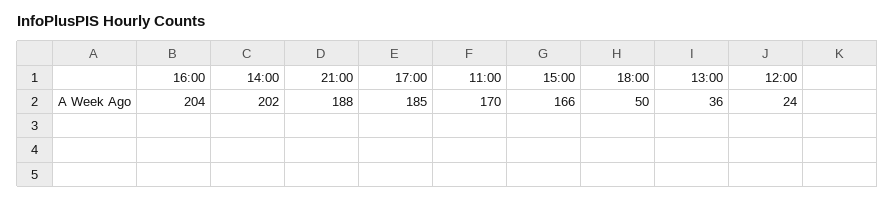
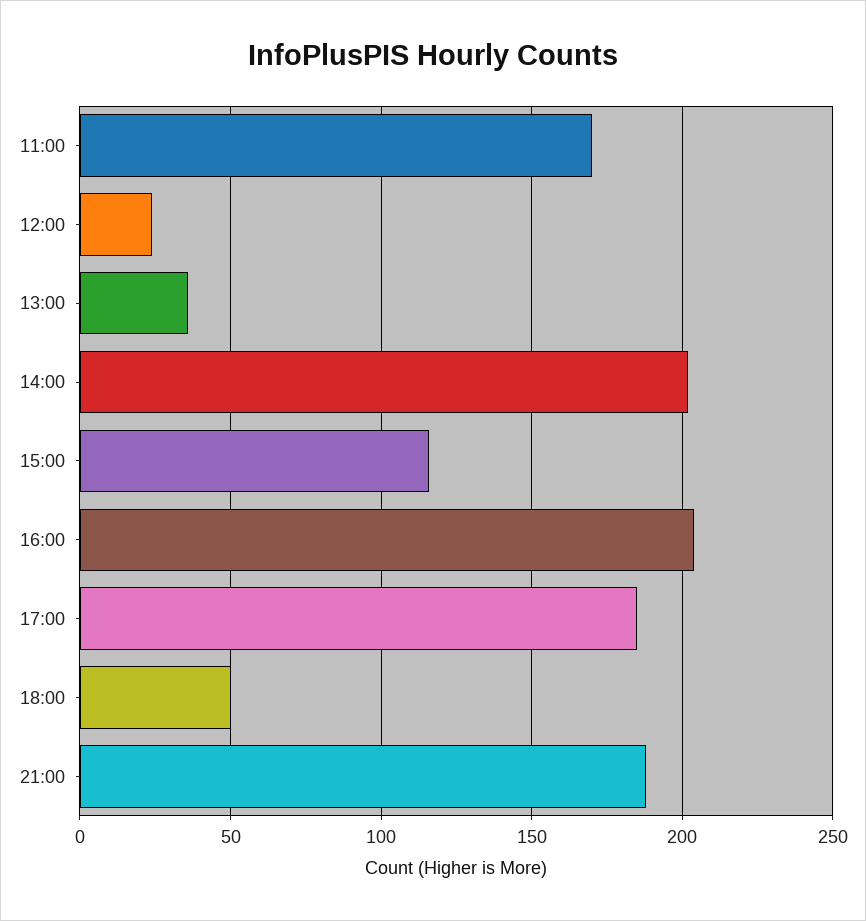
  {
    "16:00": 204,
    "14:00": 202,
    "21:00": 188,
    "17:00": 185,
    "11:00": 170,
-   "15:00": 166,
+   "15:00": 115,
    "18:00": 50,
    "13:00": 36,
    "12:00": 24
  }

